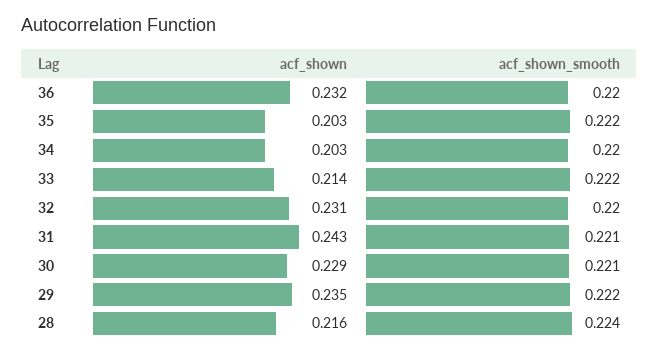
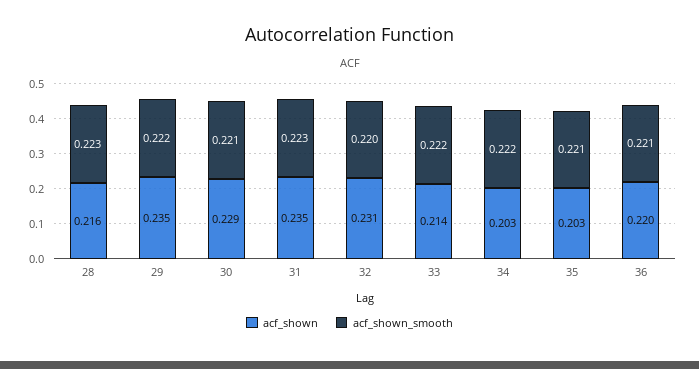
  {
    "acf_shown": {
-     "36": 0.232,
+     "36": 0.22,
      "35": 0.203,
      "34": 0.203,
      "33": 0.214,
      "32": 0.231,
-     "31": 0.243,
+     "31": 0.235,
      "30": 0.229,
      "29": 0.235,
      "28": 0.216
    },
    "acf_shown_smooth": {
-     "36": 0.22,
+     "36": 0.221,
-     "35": 0.222,
+     "35": 0.221,
-     "34": 0.22,
+     "34": 0.222,
      "33": 0.222,
      "32": 0.22,
-     "31": 0.221,
+     "31": 0.223,
      "30": 0.221,
      "29": 0.222,
-     "28": 0.224
+     "28": 0.223
    }
  }

